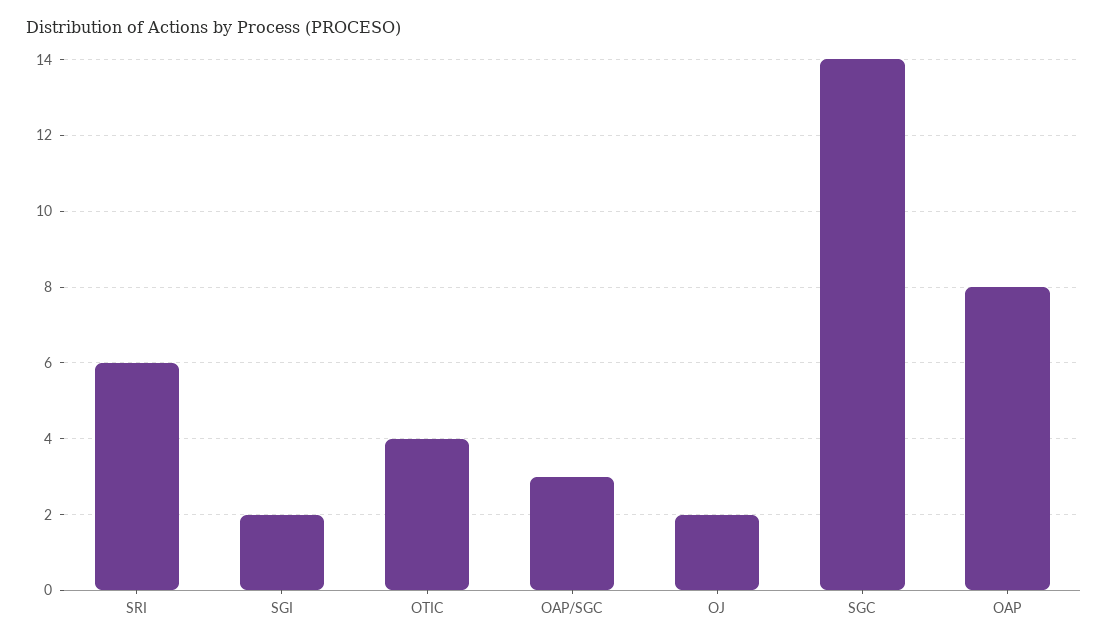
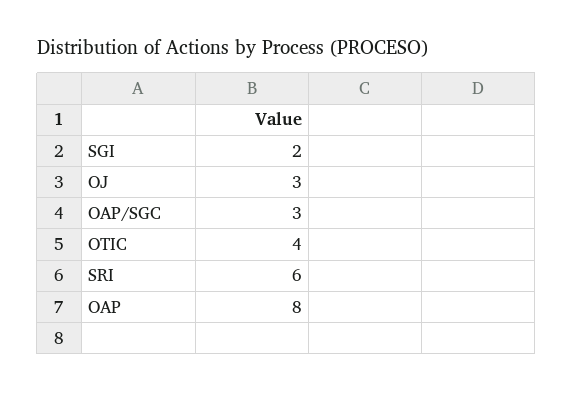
  {
    "SRI": 6,
    "SGI": 2,
    "OTIC": 4,
    "OAP/SGC": 3,
-   "OJ": 2,
+   "OJ": 3,
-   "SGC": 14,
    "OAP": 8
  }

